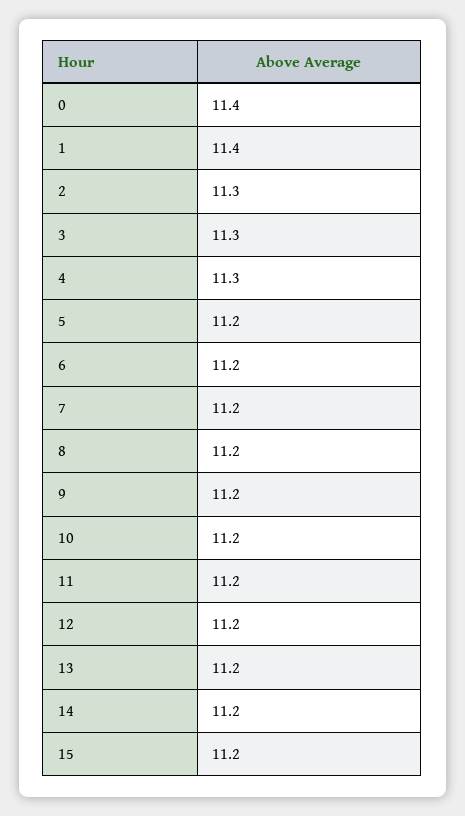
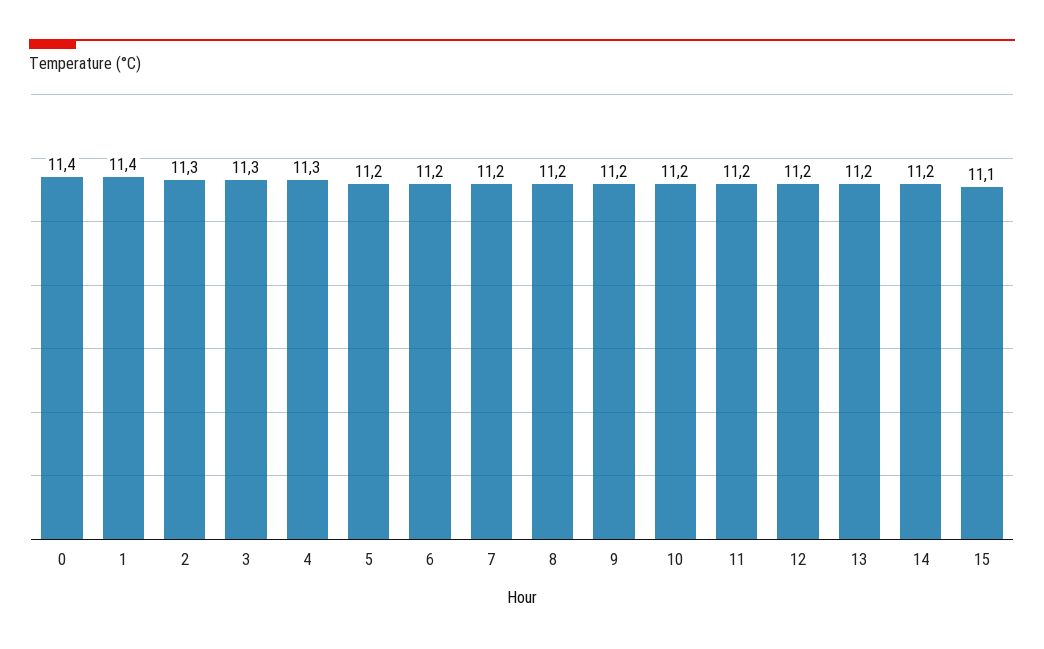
  {
    "0": 11.4,
    "1": 11.4,
    "2": 11.3,
    "3": 11.3,
    "4": 11.3,
    "5": 11.2,
    "6": 11.2,
    "7": 11.2,
    "8": 11.2,
    "9": 11.2,
    "10": 11.2,
    "11": 11.2,
    "12": 11.2,
    "13": 11.2,
    "14": 11.2,
-   "15": 11.2
+   "15": 11.1
  }

